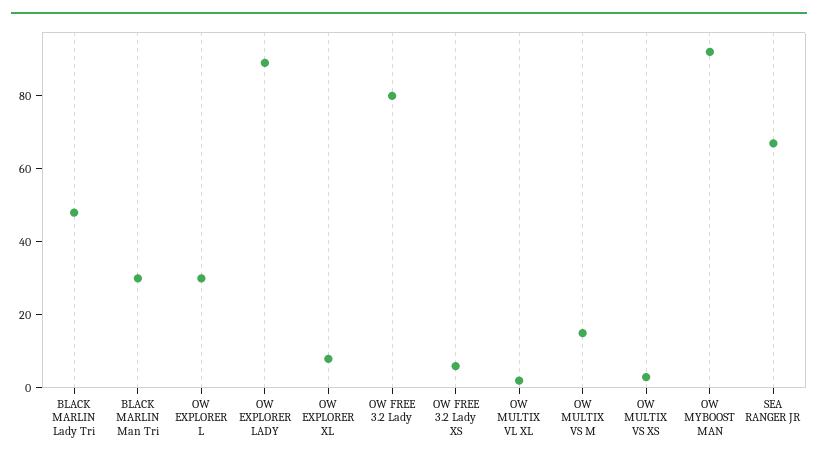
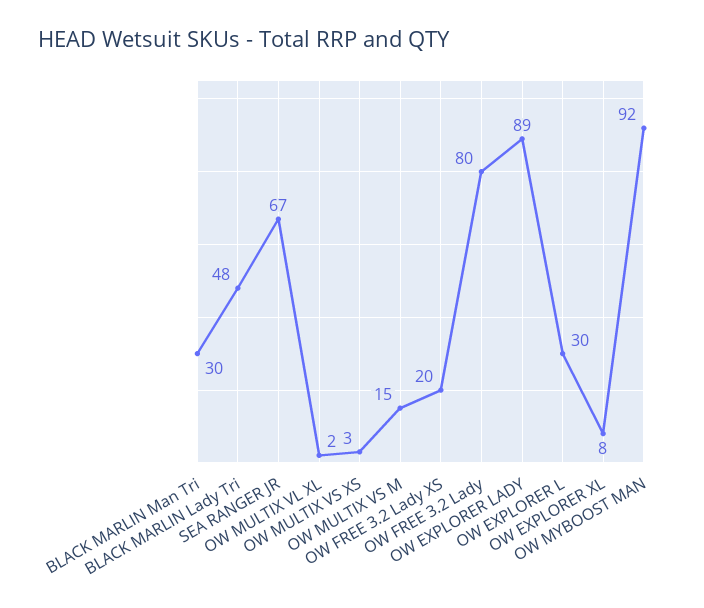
  {
    "BLACK MARLIN Lady Tri": 48,
    "BLACK MARLIN Man Tri": 30,
    "OW EXPLORER L": 30,
    "OW EXPLORER LADY": 89,
    "OW EXPLORER XL": 8,
    "OW FREE 3.2 Lady": 80,
-   "OW FREE 3.2 Lady XS": 5,
+   "OW FREE 3.2 Lady XS": 20,
    "OW MULTIX VL XL": 2,
    "OW MULTIX VS M": 15,
    "OW MULTIX VS XS": 3,
    "OW MYBOOST MAN": 92,
    "SEA RANGER JR": 67
  }

